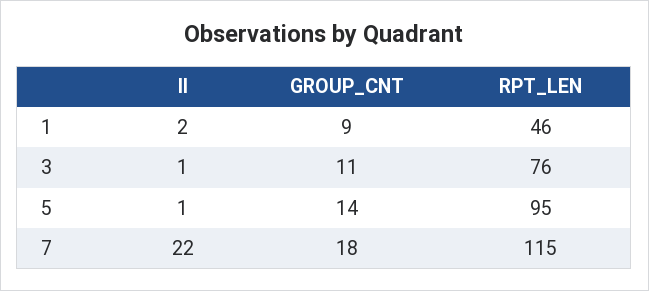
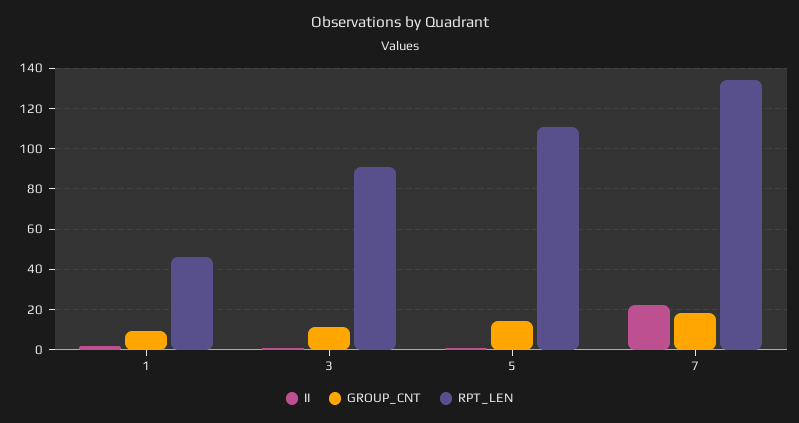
  {
    "II": {
      "1": 2,
      "3": 1,
      "5": 1,
      "7": 22
    },
    "GROUP_CNT": {
      "1": 9,
      "3": 11,
      "5": 14,
      "7": 18
    },
    "RPT_LEN": {
      "1": 46,
-     "3": 76,
+     "3": 90,
-     "5": 95,
+     "5": 110,
-     "7": 115
+     "7": 135
    }
  }

